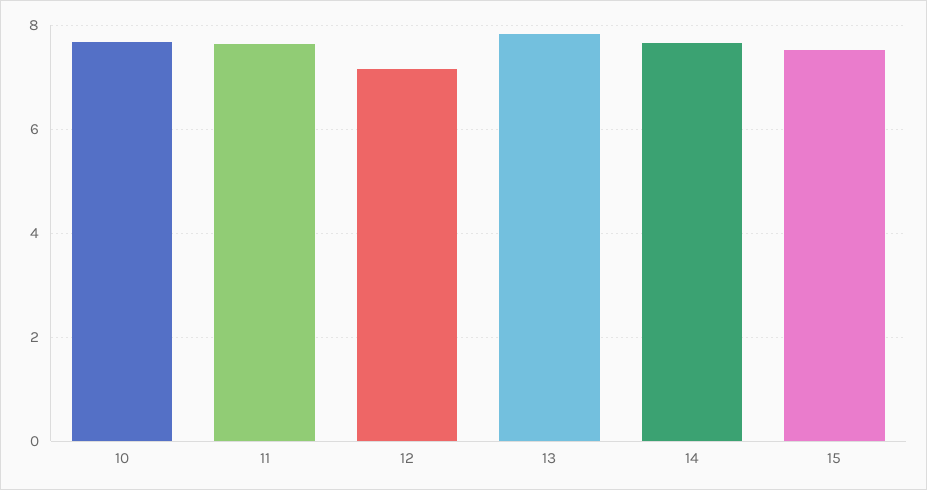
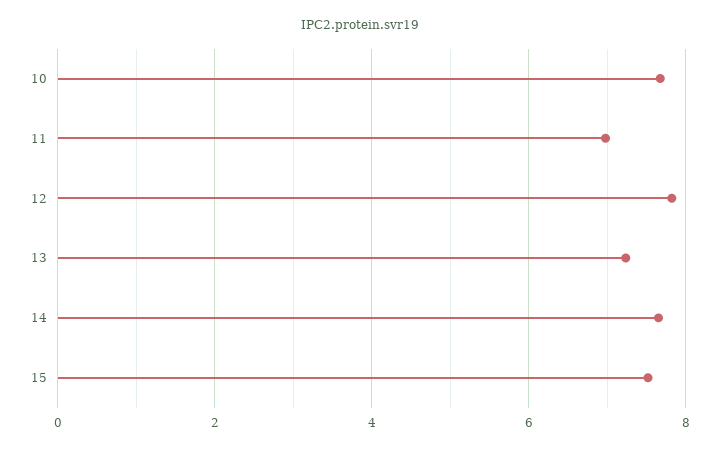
  {
    "10": 7.6,
-   "11": 7.6,
+   "11": 7,
-   "12": 7.2,
+   "12": 7.8,
-   "13": 7.8,
+   "13": 7.2,
    "14": 7.6,
    "15": 7.6
  }

